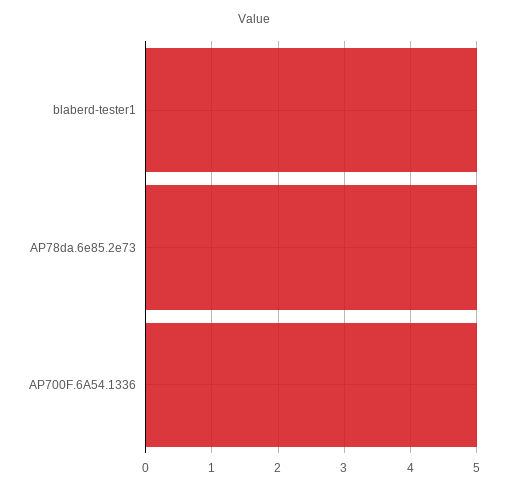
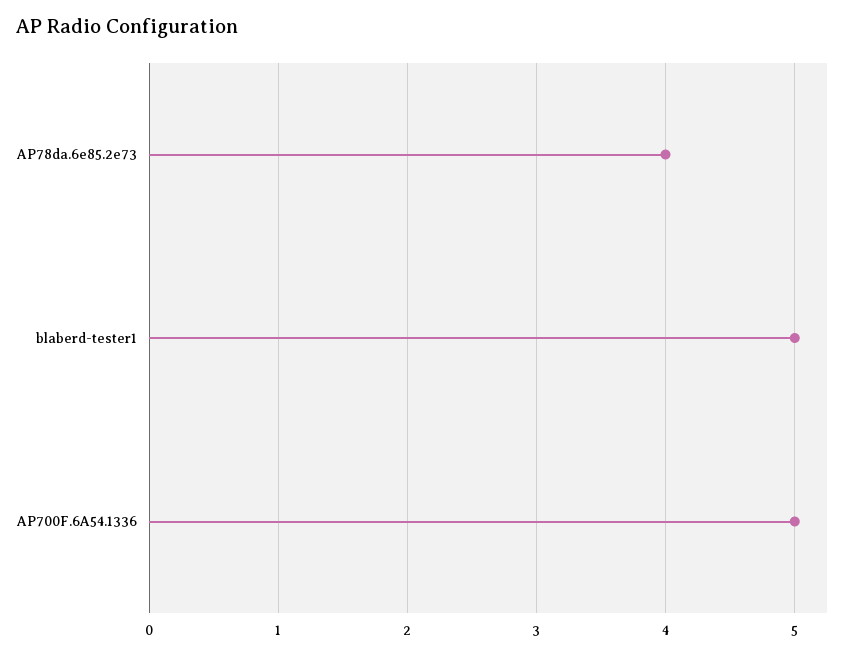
  {
    "blaberd-tester1": 5,
-   "AP78da.6e85.2e73": 5,
+   "AP78da.6e85.2e73": 4,
    "AP700F.6A54.1336": 5
  }

